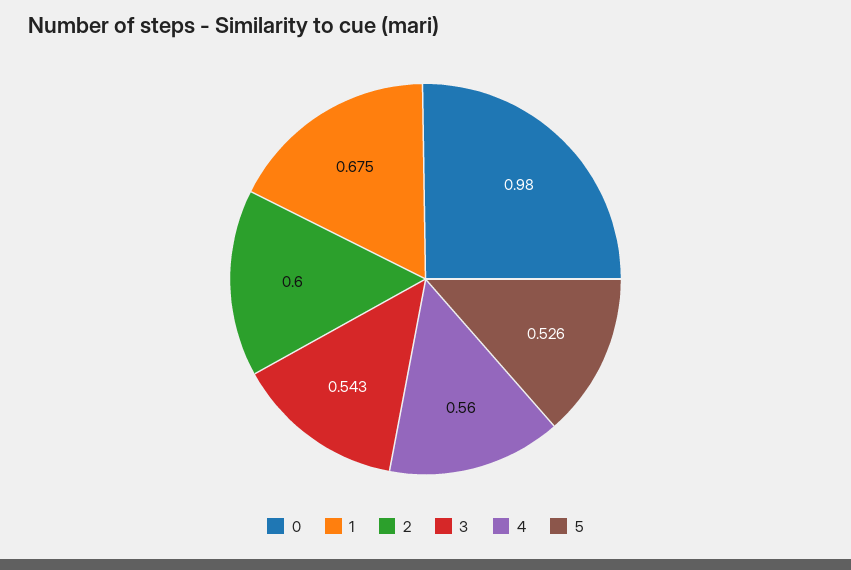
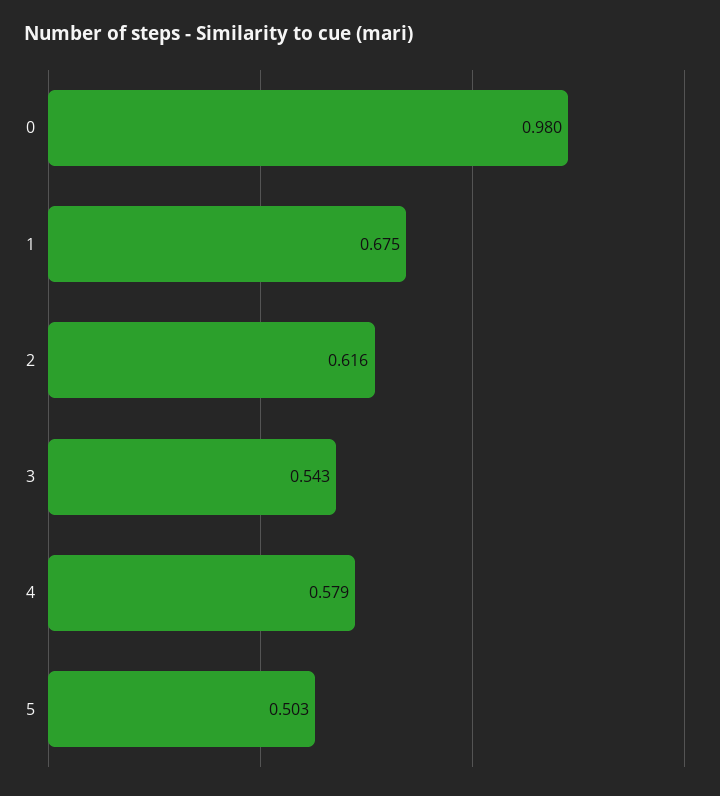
  {
    "0": 0.98,
    "1": 0.675,
-   "2": 0.6,
+   "2": 0.616,
    "3": 0.543,
-   "4": 0.56,
+   "4": 0.579,
-   "5": 0.526
+   "5": 0.503
  }

